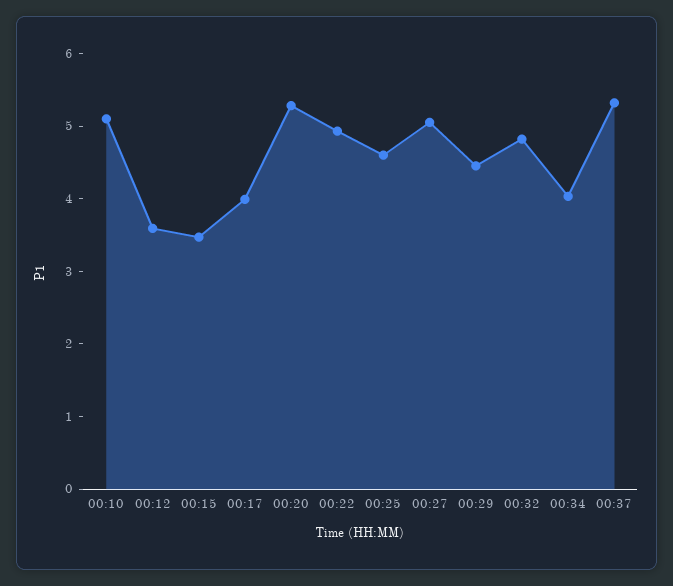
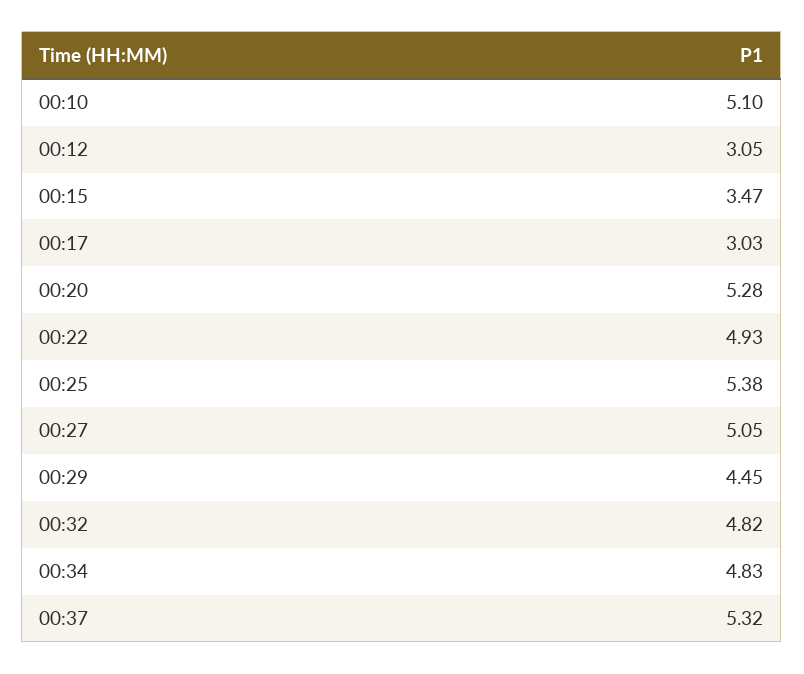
  {
    "00:10": 5.1,
-   "00:12": 3.6,
+   "00:12": 3.05,
    "00:15": 3.47,
-   "00:17": 4,
+   "00:17": 3.03,
    "00:20": 5.28,
    "00:22": 4.93,
-   "00:25": 4.6,
+   "00:25": 5.38,
    "00:27": 5.05,
    "00:29": 4.45,
    "00:32": 4.82,
-   "00:34": 4,
+   "00:34": 4.83,
    "00:37": 5.32
  }

